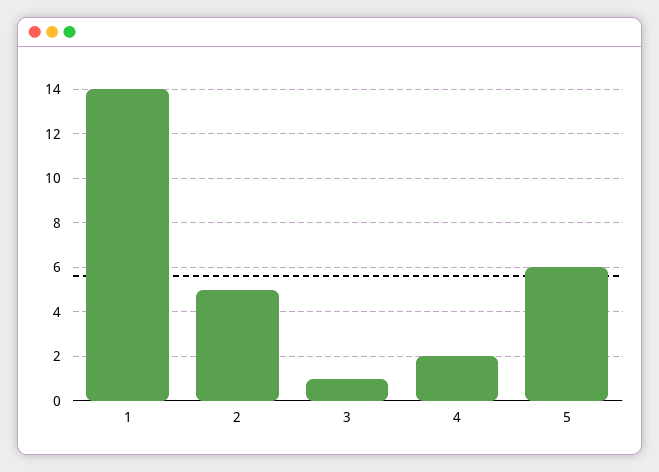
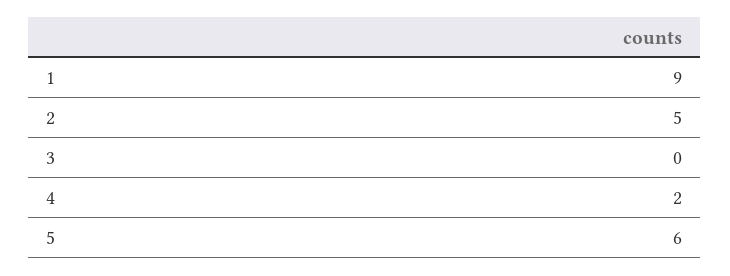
  {
-   "1": 14,
+   "1": 9,
    "2": 5,
-   "3": 1,
+   "3": 0,
    "4": 2,
    "5": 6
  }

